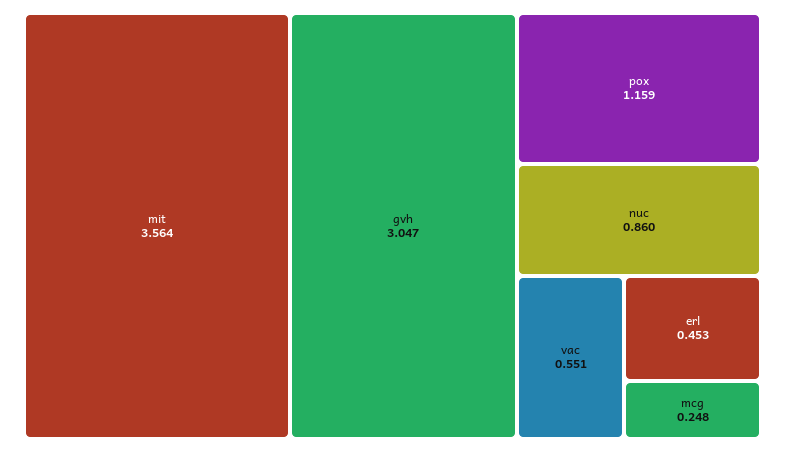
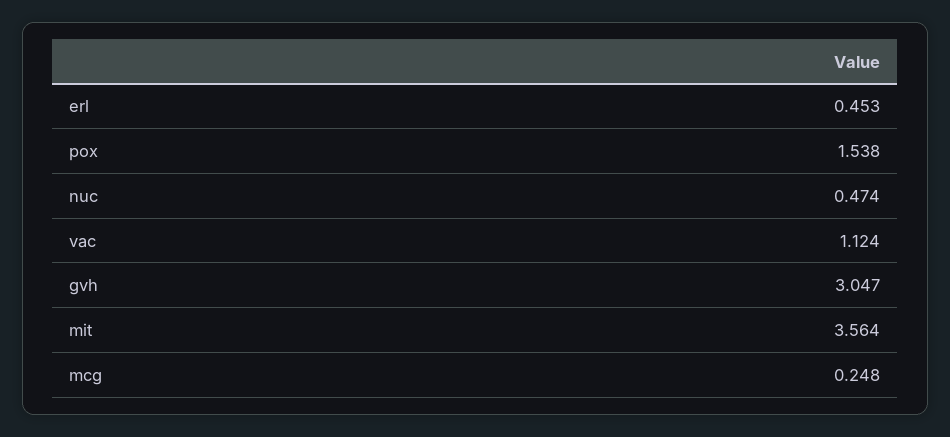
  {
    "mit": 3.564,
    "gvh": 3.047,
-   "pox": 1.159,
+   "pox": 1.538,
-   "nuc": 0.86,
+   "nuc": 0.474,
-   "vac": 0.551,
+   "vac": 1.124,
    "erl": 0.453,
    "mcg": 0.248
  }

